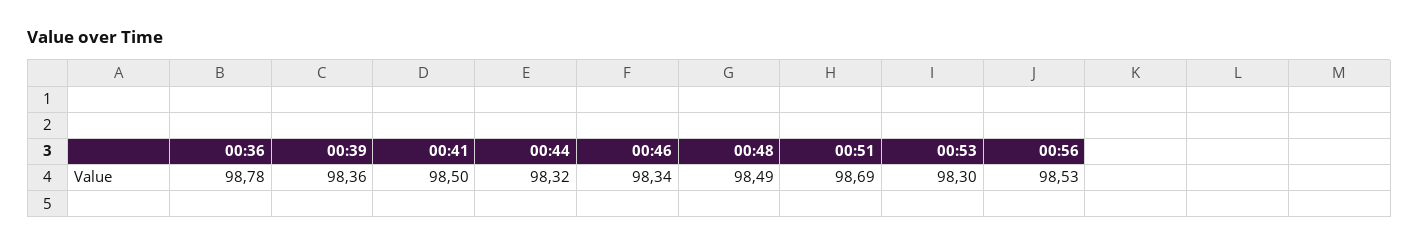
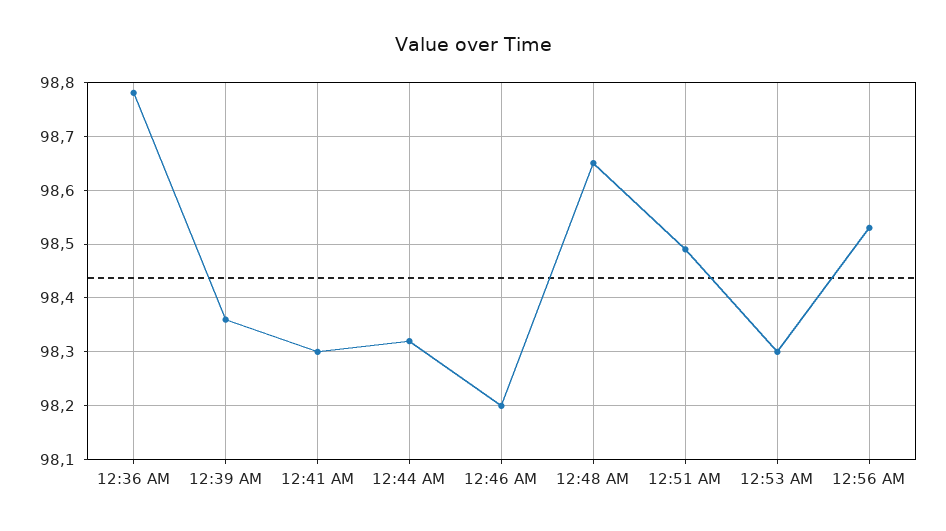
  {
    "00:36": 98.78,
    "00:39": 98.36,
-   "00:41": 98.5,
+   "00:41": 98.3,
    "00:44": 98.32,
-   "00:46": 98.34,
+   "00:46": 98.2,
-   "00:48": 98.49,
+   "00:48": 98.65,
-   "00:51": 98.69,
+   "00:51": 98.5,
    "00:53": 98.3,
    "00:56": 98.53
  }

